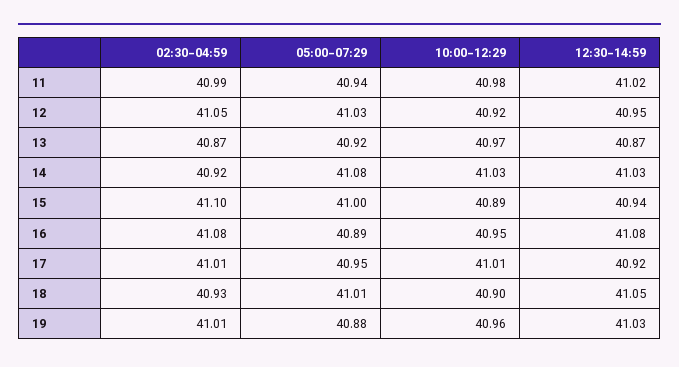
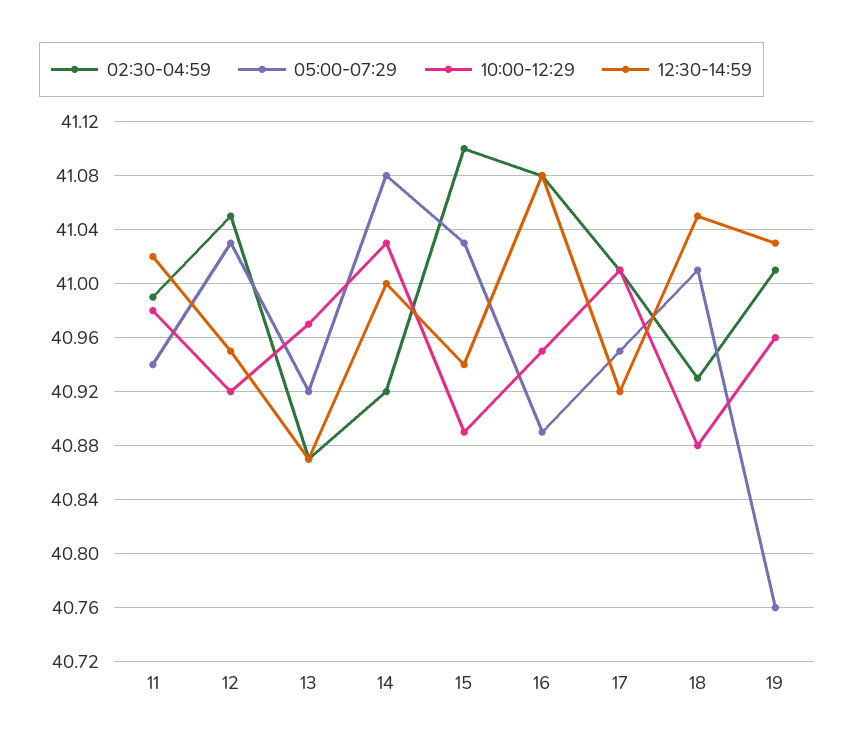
  {
    "02:30-04:59": {
      "11": 40.99,
      "12": 41.05,
      "13": 40.87,
      "14": 40.92,
      "15": 41.1,
      "16": 41.08,
      "17": 41.01,
      "18": 40.93,
      "19": 41.01
    },
    "05:00-07:29": {
      "11": 40.94,
      "12": 41.03,
      "13": 40.92,
      "14": 41.08,
-     "15": 41,
+     "15": 41.03,
      "16": 40.89,
      "17": 40.95,
      "18": 41.01,
-     "19": 40.88
+     "19": 40.76
    },
    "10:00-12:29": {
      "11": 40.98,
      "12": 40.92,
      "13": 40.97,
      "14": 41.03,
      "15": 40.89,
      "16": 40.95,
      "17": 41.01,
-     "18": 40.9,
+     "18": 40.88,
      "19": 40.96
    },
    "12:30-14:59": {
      "11": 41.02,
      "12": 40.95,
      "13": 40.87,
-     "14": 41.03,
+     "14": 41,
      "15": 40.94,
      "16": 41.08,
      "17": 40.92,
      "18": 41.05,
      "19": 41.03
    }
  }

